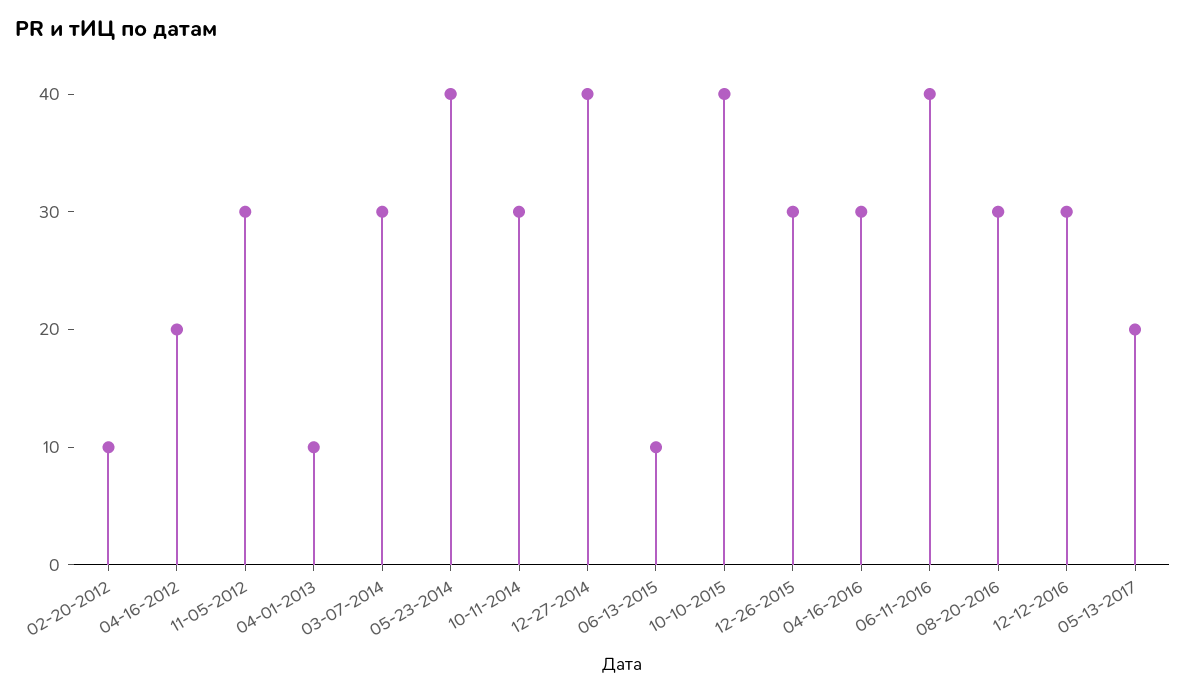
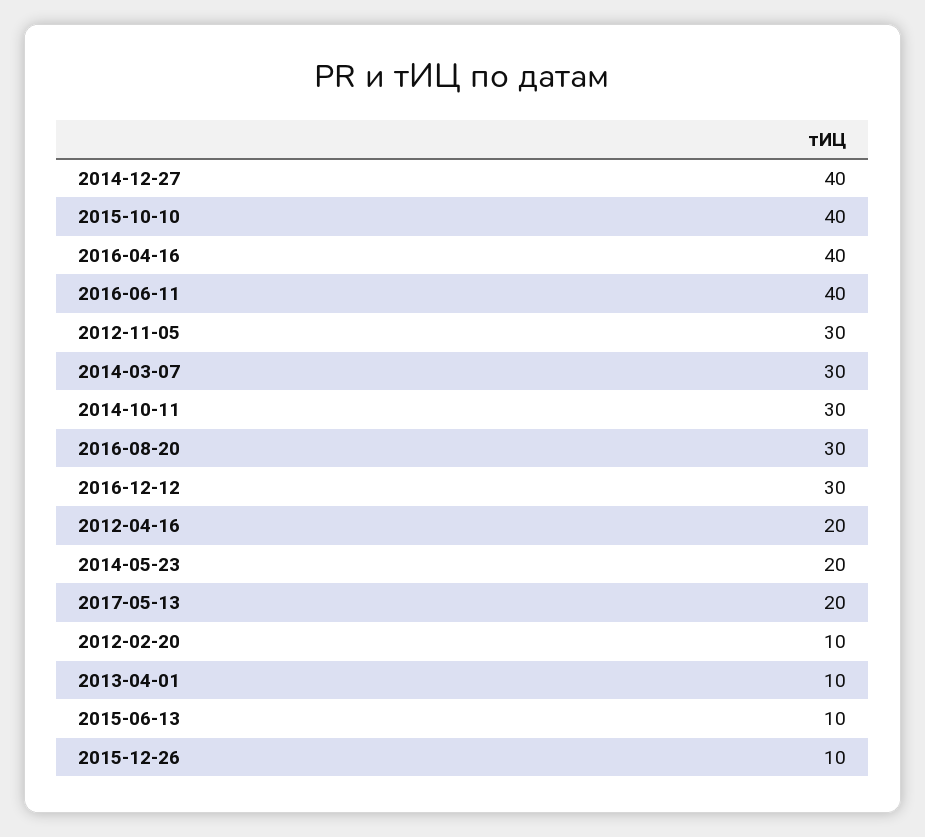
  {
    "02-20-2012": 10,
    "04-16-2012": 20,
    "11-05-2012": 30,
    "04-01-2013": 10,
    "03-07-2014": 30,
-   "05-23-2014": 40,
+   "05-23-2014": 20,
    "10-11-2014": 30,
    "12-27-2014": 40,
    "06-13-2015": 10,
    "10-10-2015": 40,
-   "12-26-2015": 30,
+   "12-26-2015": 10,
-   "04-16-2016": 30,
+   "04-16-2016": 40,
    "06-11-2016": 40,
    "08-20-2016": 30,
    "12-12-2016": 30,
    "05-13-2017": 20
  }

